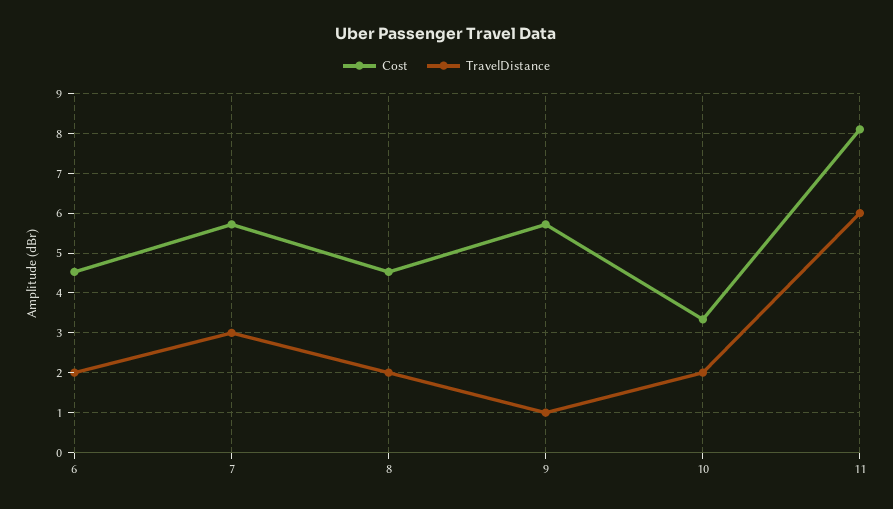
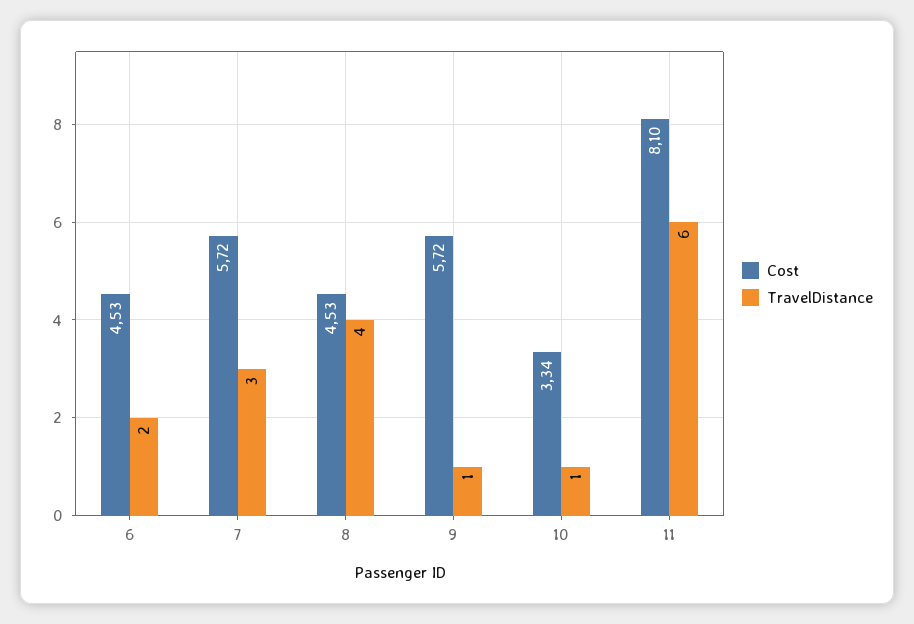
  {
    "Cost": {
      "6": 4.53,
      "7": 5.72,
      "8": 4.53,
      "9": 5.72,
      "10": 3.34,
      "11": 8.1
    },
    "TravelDistance": {
      "6": 2,
      "7": 3,
-     "8": 2,
+     "8": 4,
      "9": 1,
-     "10": 2,
+     "10": 1,
      "11": 6
    }
  }

